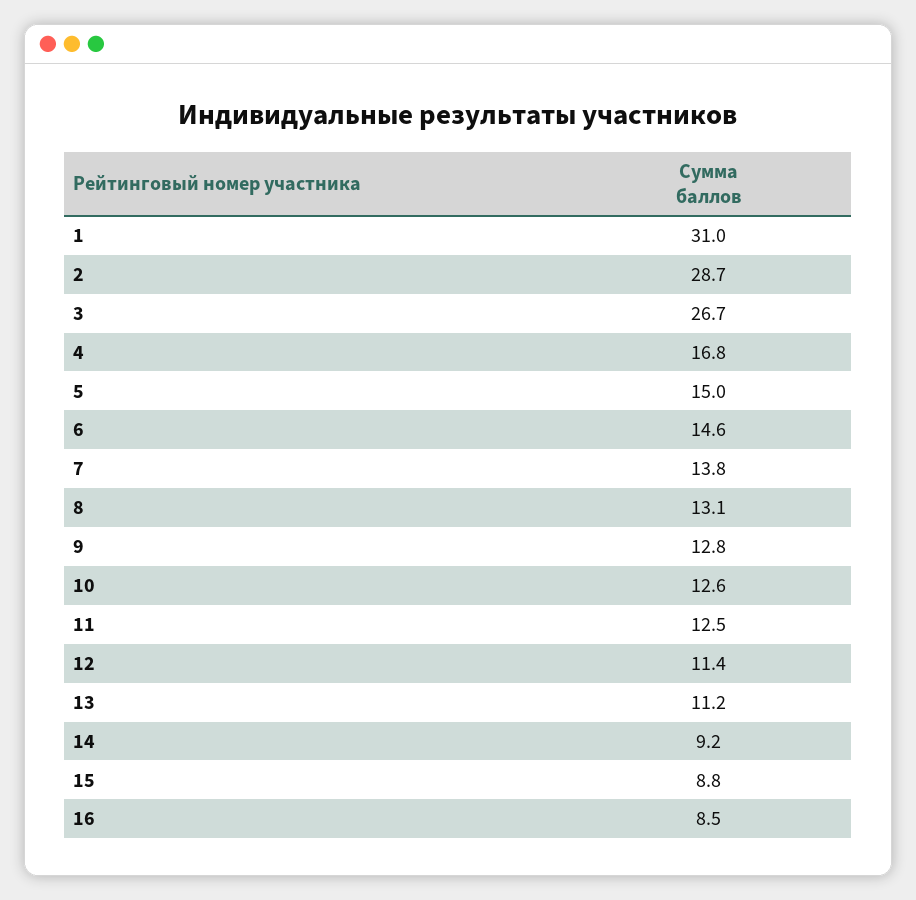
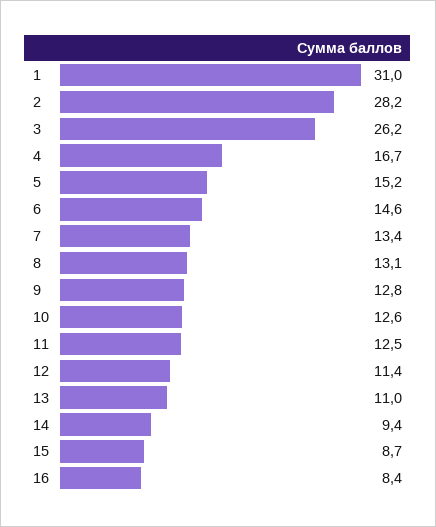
  {
    "1": 31,
-   "2": 28.7,
+   "2": 28.2,
-   "3": 26.7,
+   "3": 26.2,
-   "4": 16.8,
+   "4": 16.7,
-   "5": 15,
+   "5": 15.2,
    "6": 14.6,
-   "7": 13.8,
+   "7": 13.4,
    "8": 13.1,
    "9": 12.8,
    "10": 12.6,
    "11": 12.5,
    "12": 11.4,
-   "13": 11.2,
+   "13": 11,
-   "14": 9.2,
+   "14": 9.4,
-   "15": 8.8,
+   "15": 8.7,
-   "16": 8.5
+   "16": 8.4
  }

